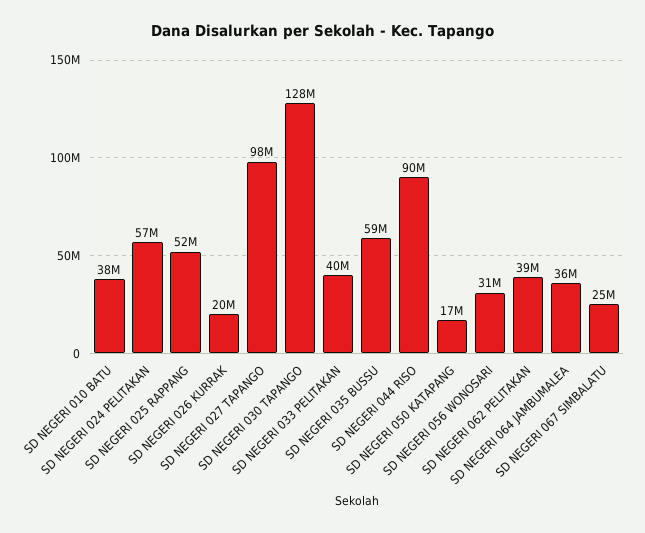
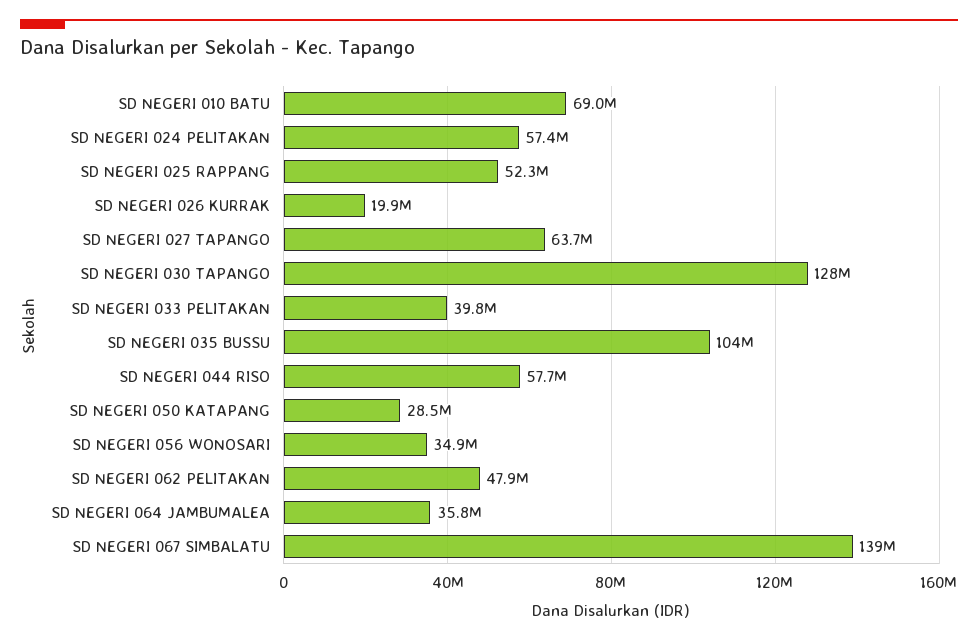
  {
-   "SD NEGERI 010 BATU": 38000000,
+   "SD NEGERI 010 BATU": 69000000,
    "SD NEGERI 024 PELITAKAN": 57400000,
    "SD NEGERI 025 RAPPANG": 52300000,
    "SD NEGERI 026 KURRAK": 19900000,
-   "SD NEGERI 027 TAPANGO": 98000000,
+   "SD NEGERI 027 TAPANGO": 63700000,
    "SD NEGERI 030 TAPANGO": 128000000,
    "SD NEGERI 033 PELITAKAN": 39800000,
-   "SD NEGERI 035 BUSSU": 59000000,
+   "SD NEGERI 035 BUSSU": 104000000,
-   "SD NEGERI 044 RISO": 90000000,
+   "SD NEGERI 044 RISO": 57700000,
-   "SD NEGERI 050 KATAPANG": 17000000,
+   "SD NEGERI 050 KATAPANG": 28500000,
-   "SD NEGERI 056 WONOSARI": 31000000,
+   "SD NEGERI 056 WONOSARI": 34900000,
-   "SD NEGERI 062 PELITAKAN": 39000000,
+   "SD NEGERI 062 PELITAKAN": 47900000,
    "SD NEGERI 064 JAMBUMALEA": 35800000,
-   "SD NEGERI 067 SIMBALATU": 25000000
+   "SD NEGERI 067 SIMBALATU": 139000000
  }

